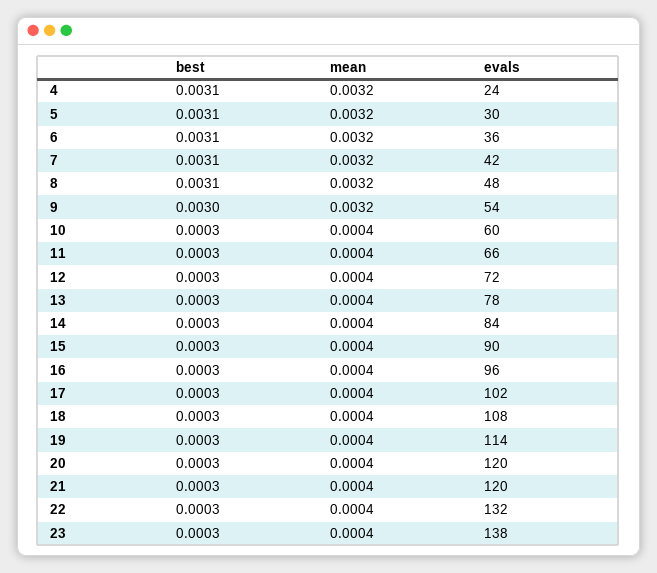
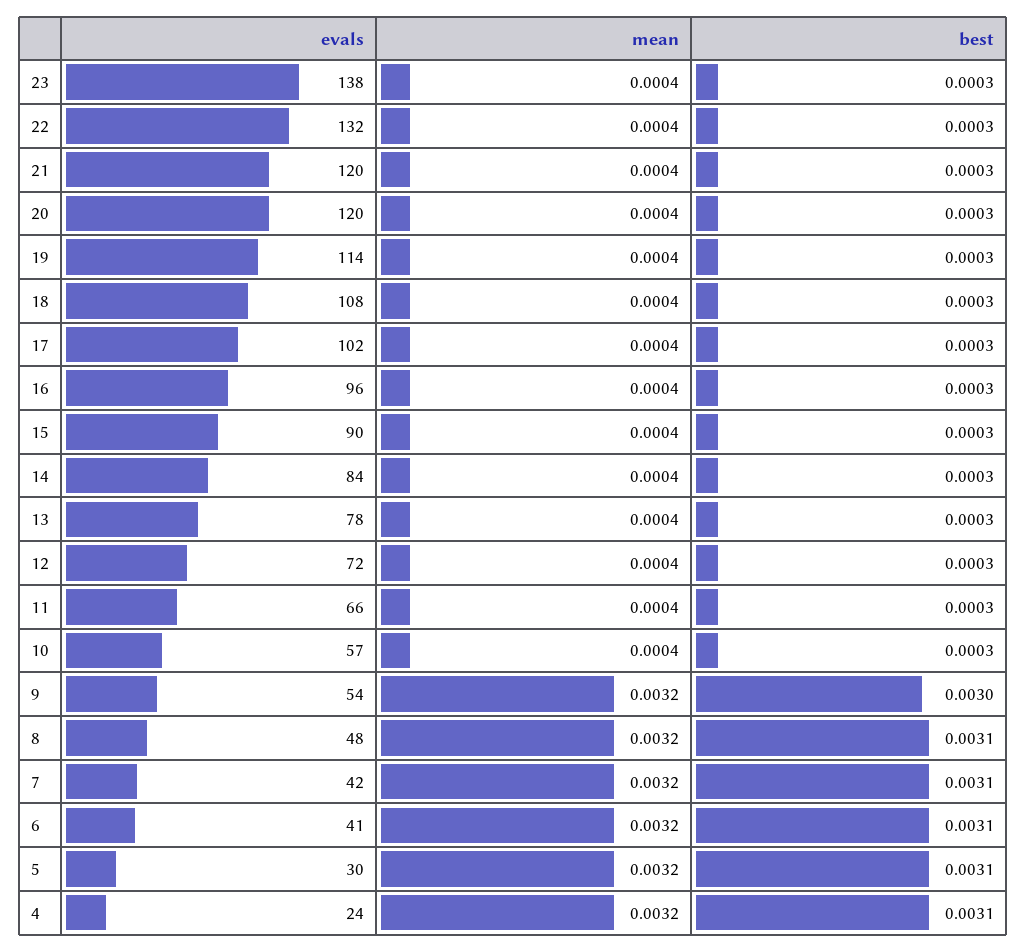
  {
    "best": {
      "4": 0.0031,
      "5": 0.0031,
      "6": 0.0031,
      "7": 0.0031,
      "8": 0.0031,
      "9": 0.003,
      "10": 0.0003,
      "11": 0.0003,
      "12": 0.0003,
      "13": 0.0003,
      "14": 0.0003,
      "15": 0.0003,
      "16": 0.0003,
      "17": 0.0003,
      "18": 0.0003,
      "19": 0.0003,
      "20": 0.0003,
      "21": 0.0003,
      "22": 0.0003,
      "23": 0.0003
    },
    "mean": {
      "4": 0.0032,
      "5": 0.0032,
      "6": 0.0032,
      "7": 0.0032,
      "8": 0.0032,
      "9": 0.0032,
      "10": 0.0004,
      "11": 0.0004,
      "12": 0.0004,
      "13": 0.0004,
      "14": 0.0004,
      "15": 0.0004,
      "16": 0.0004,
      "17": 0.0004,
      "18": 0.0004,
      "19": 0.0004,
      "20": 0.0004,
      "21": 0.0004,
      "22": 0.0004,
      "23": 0.0004
    },
    "evals": {
      "4": 24,
      "5": 30,
-     "6": 36,
+     "6": 41,
      "7": 42,
      "8": 48,
      "9": 54,
-     "10": 60,
+     "10": 57,
      "11": 66,
      "12": 72,
      "13": 78,
      "14": 84,
      "15": 90,
      "16": 96,
      "17": 102,
      "18": 108,
      "19": 114,
      "20": 120,
      "21": 120,
      "22": 132,
      "23": 138
    }
  }

